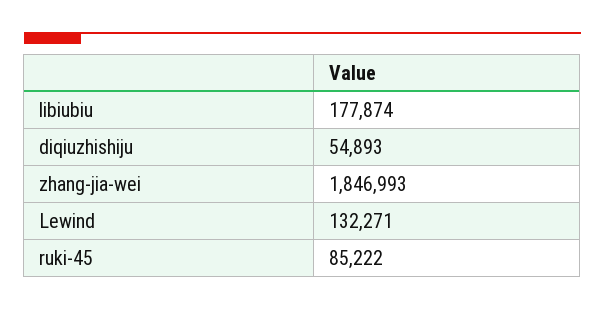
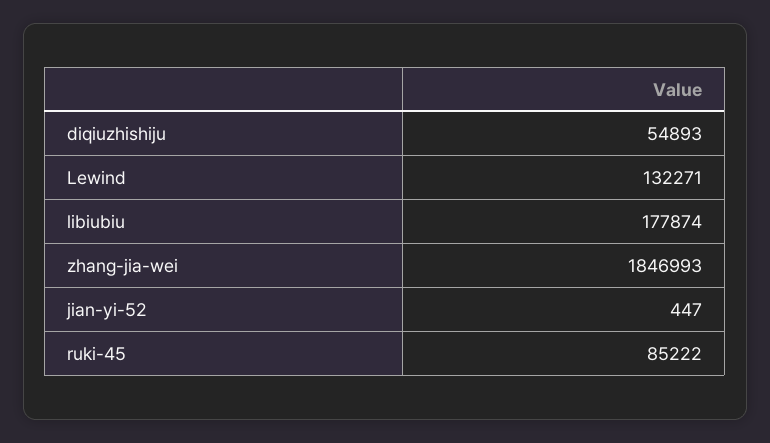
  {
    "libiubiu": 177874,
    "diqiuzhishiju": 54893,
    "zhang-jia-wei": 1846993,
    "Lewind": 132271,
-   "ruki-45": 85222
+   "ruki-45": 85222,
+   "jian-yi-52": 447
  }

